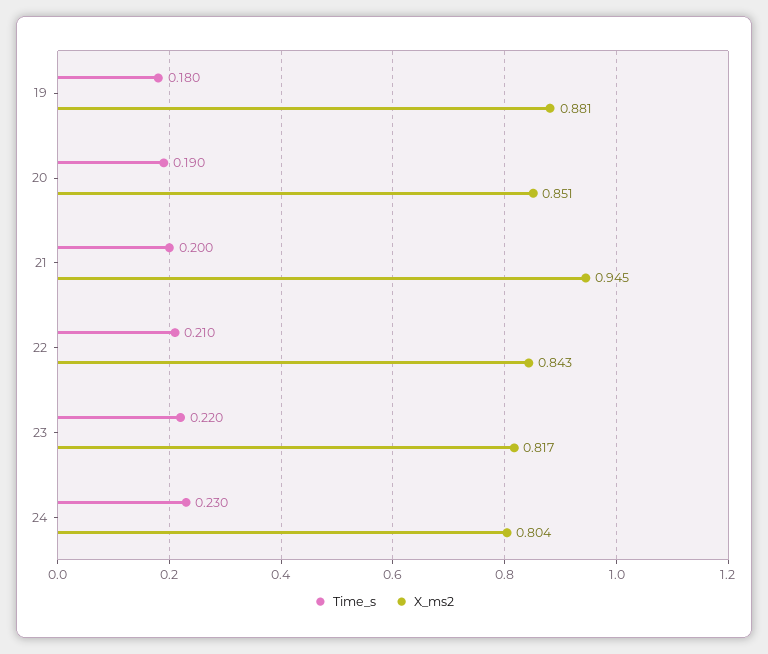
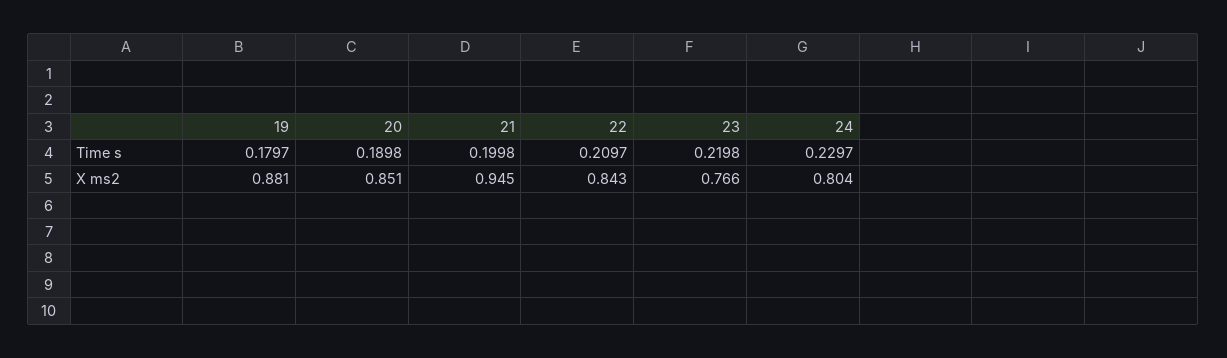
  {
    "Time_s": {
      "19": 0.1797,
      "20": 0.1898,
      "21": 0.1998,
      "22": 0.2097,
      "23": 0.2198,
      "24": 0.2297
    },
    "X_ms2": {
      "19": 0.881,
      "20": 0.851,
      "21": 0.945,
      "22": 0.843,
-     "23": 0.817,
+     "23": 0.766,
      "24": 0.804
    }
  }

